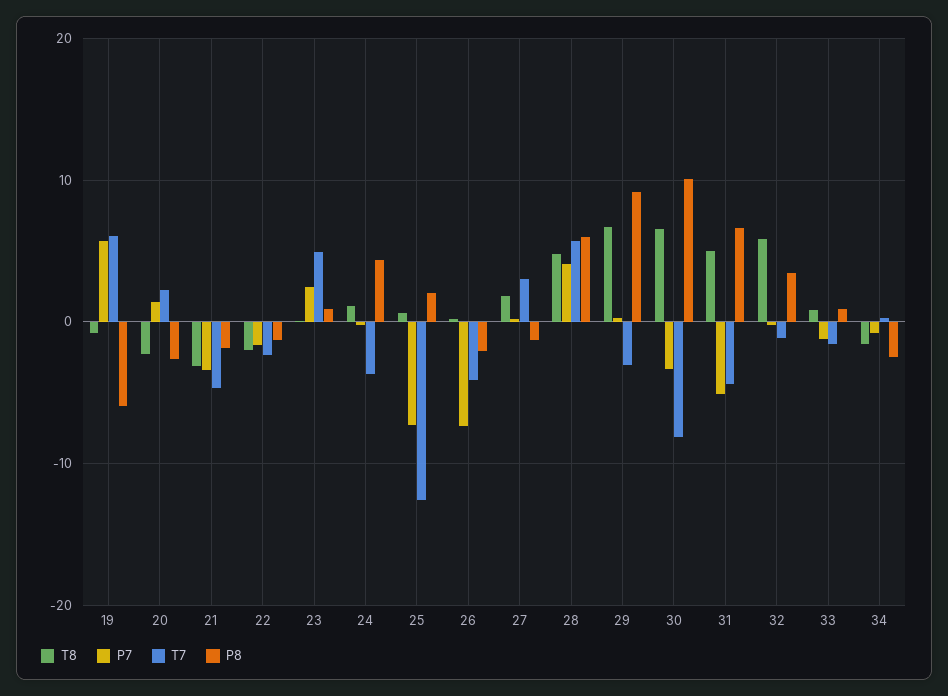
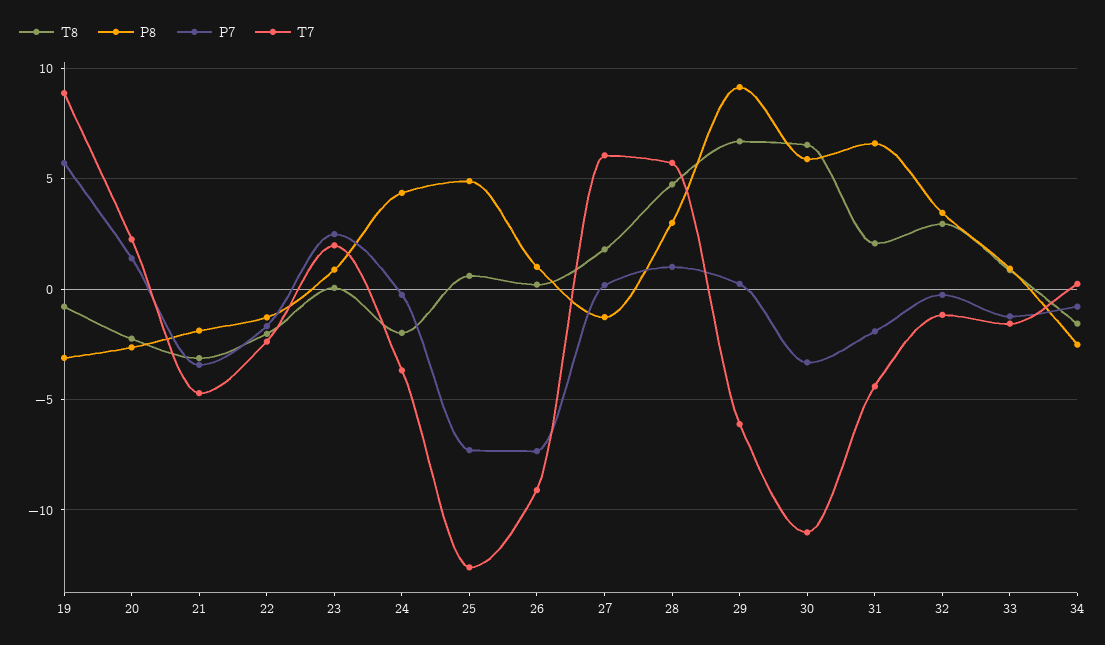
  {
    "T8": {
      "19": -1,
      "20": -2,
      "21": -3,
      "22": -2,
      "23": 0,
-     "24": 1,
+     "24": -2,
      "25": 0.5,
      "26": 0,
      "27": 2,
      "28": 4.5,
      "29": 6.5,
      "30": 6.5,
-     "31": 5,
+     "31": 2,
-     "32": 6,
+     "32": 3,
      "33": 1,
      "34": -1.5
    },
    "P7": {
      "19": 5.5,
      "20": 1.5,
      "21": -3.5,
      "22": -1.5,
      "23": 2.5,
      "24": -0.5,
      "25": -7.5,
      "26": -7.5,
      "27": 0,
-     "28": 4,
+     "28": 1,
      "29": 0,
      "30": -3.5,
-     "31": -5,
+     "31": -2,
      "32": -0.5,
      "33": -1,
      "34": -1
    },
    "T7": {
-     "19": 6,
+     "19": 9,
      "20": 2.5,
      "21": -4.5,
      "22": -2.5,
-     "23": 5,
+     "23": 2,
      "24": -3.5,
      "25": -12.5,
-     "26": -4,
+     "26": -9,
-     "27": 3,
+     "27": 6,
      "28": 5.5,
-     "29": -3,
+     "29": -6,
-     "30": -8,
+     "30": -11,
      "31": -4.5,
      "32": -1,
      "33": -1.5,
      "34": 0
    },
    "P8": {
-     "19": -6,
+     "19": -3,
      "20": -2.5,
      "21": -2,
      "22": -1.5,
      "23": 1,
      "24": 4.5,
-     "25": 2,
+     "25": 5,
-     "26": -2,
+     "26": 1,
      "27": -1.5,
-     "28": 6,
+     "28": 3,
      "29": 9,
-     "30": 10,
+     "30": 6,
      "31": 6.5,
      "32": 3.5,
      "33": 1,
      "34": -2.5
    }
  }

